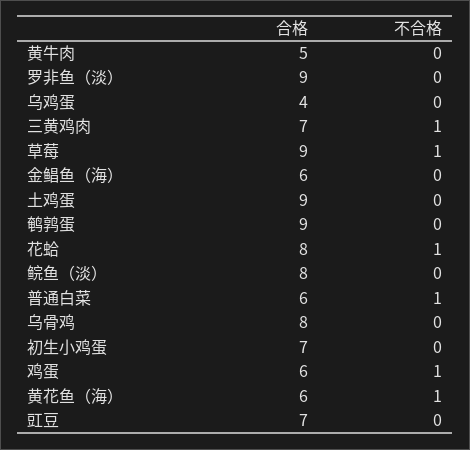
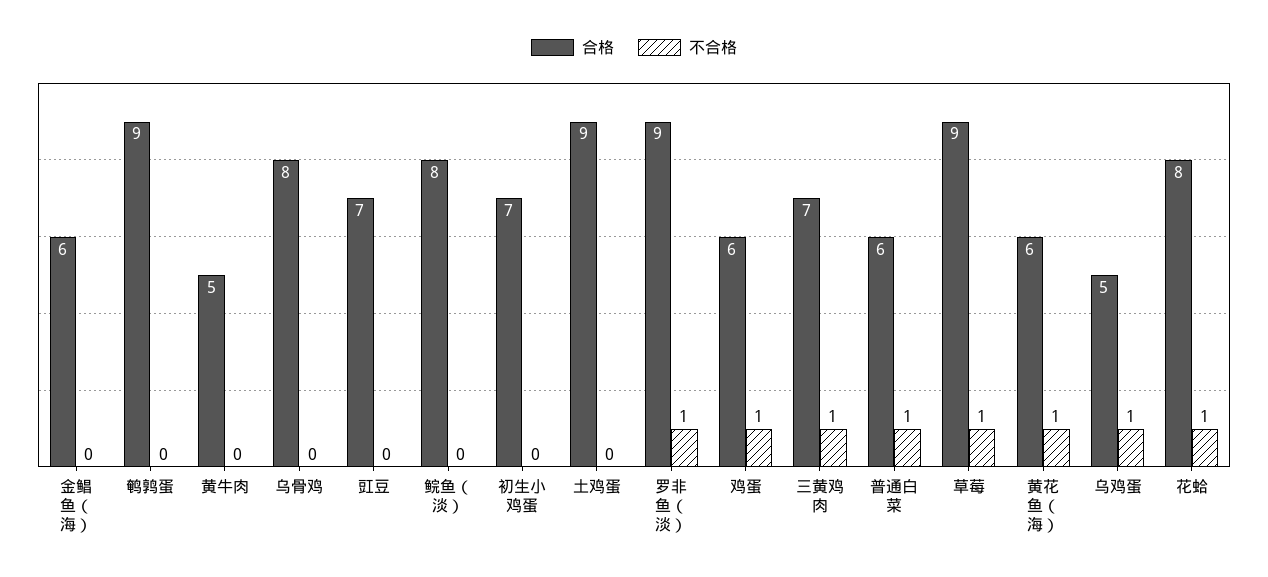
  {
    "合格": {
      "黄牛肉": 5,
      "罗非鱼（淡）": 9,
-     "乌鸡蛋": 4,
+     "乌鸡蛋": 5,
      "三黄鸡肉": 7,
      "草莓": 9,
      "金鲳鱼（海）": 6,
      "土鸡蛋": 9,
      "鹌鹑蛋": 9,
      "花蛤": 8,
      "鲩鱼（淡）": 8,
      "普通白菜": 6,
      "乌骨鸡": 8,
      "初生小鸡蛋": 7,
      "鸡蛋": 6,
      "黄花鱼（海）": 6,
      "豇豆": 7
    },
    "不合格": {
      "黄牛肉": 0,
-     "罗非鱼（淡）": 0,
+     "罗非鱼（淡）": 1,
-     "乌鸡蛋": 0,
+     "乌鸡蛋": 1,
      "三黄鸡肉": 1,
      "草莓": 1,
      "金鲳鱼（海）": 0,
      "土鸡蛋": 0,
      "鹌鹑蛋": 0,
      "花蛤": 1,
      "鲩鱼（淡）": 0,
      "普通白菜": 1,
      "乌骨鸡": 0,
      "初生小鸡蛋": 0,
      "鸡蛋": 1,
      "黄花鱼（海）": 1,
      "豇豆": 0
    }
  }

